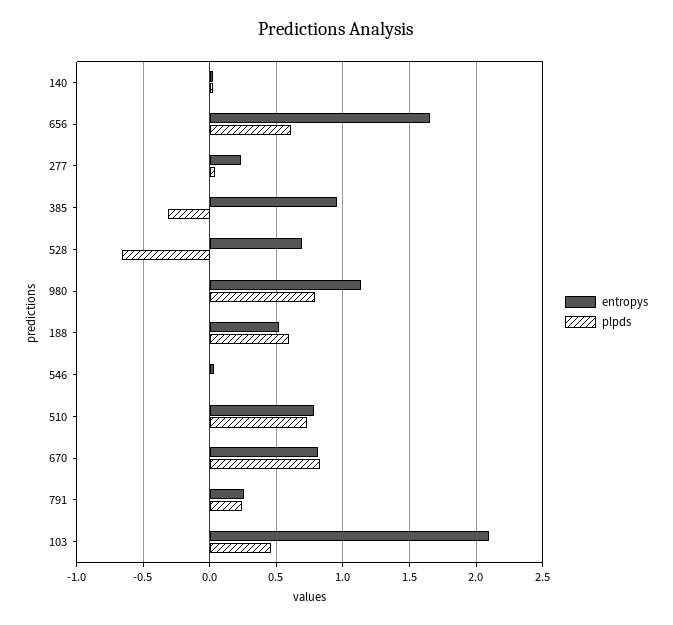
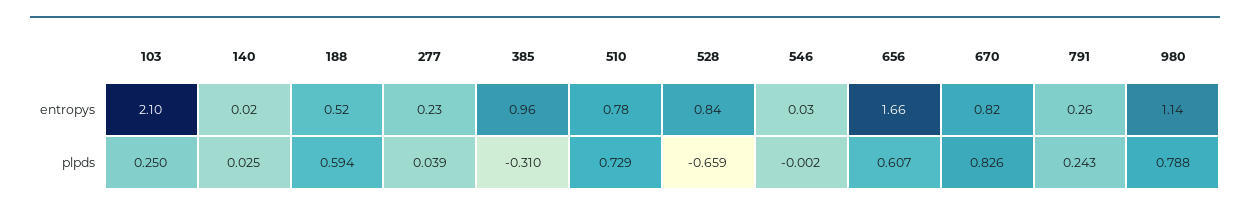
  {
    "entropys": {
      "140": 0.02,
      "656": 1.66,
      "277": 0.23,
      "385": 0.96,
-     "528": 0.7,
+     "528": 0.84,
      "980": 1.14,
      "188": 0.52,
      "546": 0.03,
      "510": 0.78,
      "670": 0.82,
      "791": 0.26,
      "103": 2.1
    },
    "plpds": {
      "140": 0.025,
      "656": 0.607,
      "277": 0.039,
      "385": -0.31,
      "528": -0.659,
      "980": 0.788,
      "188": 0.594,
      "546": -0.002,
      "510": 0.729,
      "670": 0.826,
      "791": 0.243,
-     "103": 0.45
+     "103": 0.25
    }
  }

